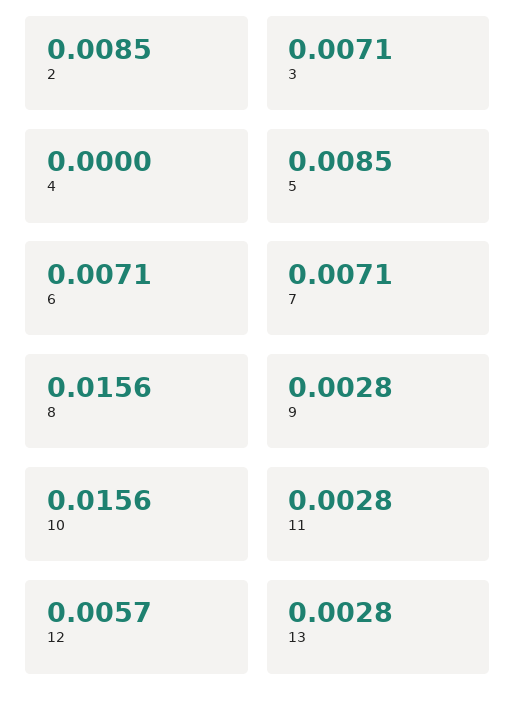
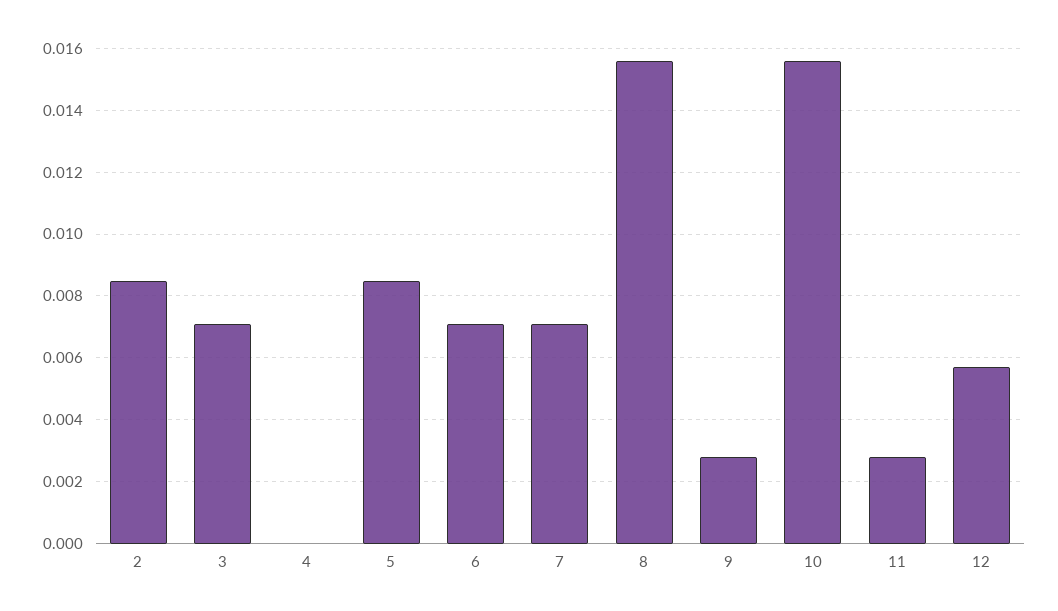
  {
    "2": 0.0085,
    "3": 0.0071,
    "4": 0,
    "5": 0.0085,
    "6": 0.0071,
    "7": 0.0071,
    "8": 0.0156,
    "9": 0.0028,
    "10": 0.0156,
    "11": 0.0028,
-   "12": 0.0057,
+   "12": 0.0057
-   "13": 0.0028
  }

